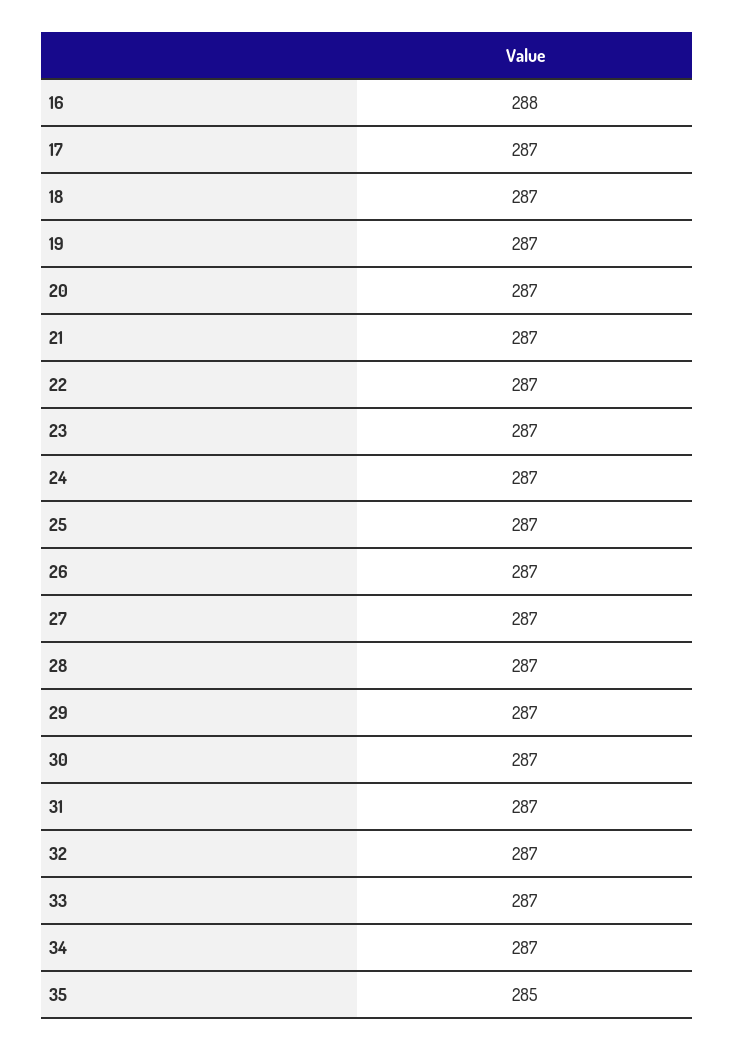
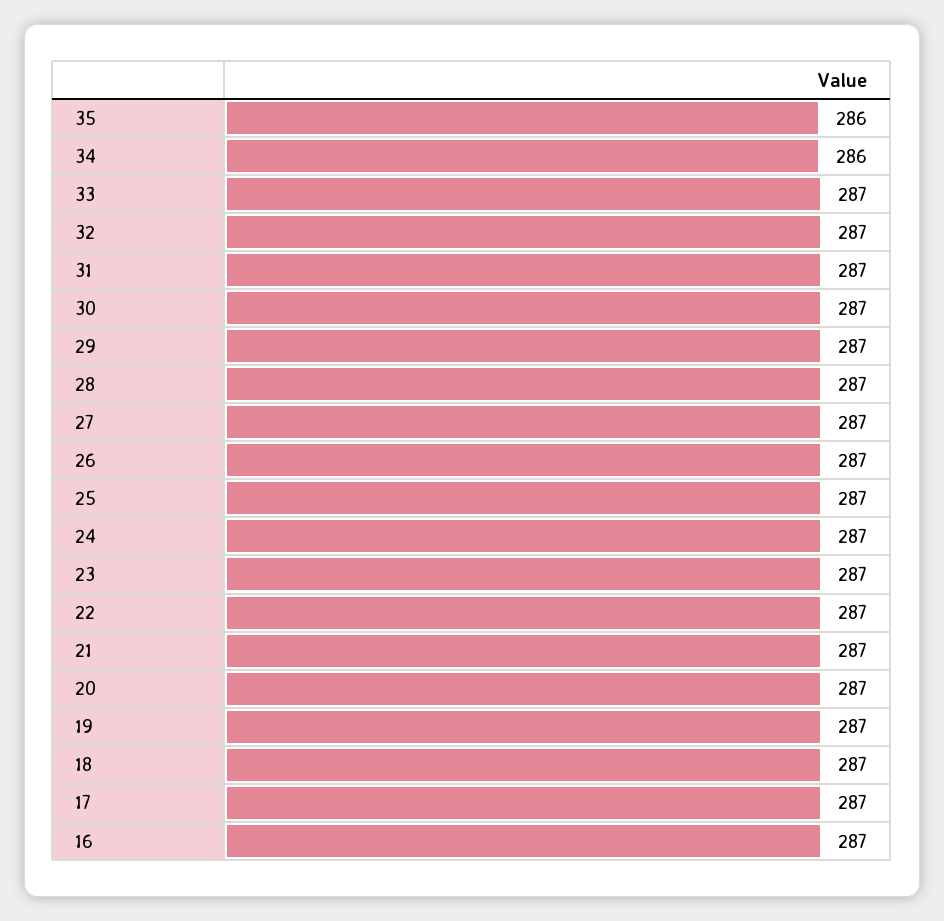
  {
-   "16": 288,
+   "16": 287,
    "17": 287,
    "18": 287,
    "19": 287,
    "20": 287,
    "21": 287,
    "22": 287,
    "23": 287,
    "24": 287,
    "25": 287,
    "26": 287,
    "27": 287,
    "28": 287,
    "29": 287,
    "30": 287,
    "31": 287,
    "32": 287,
    "33": 287,
-   "34": 287,
+   "34": 286,
-   "35": 285
+   "35": 286
  }

